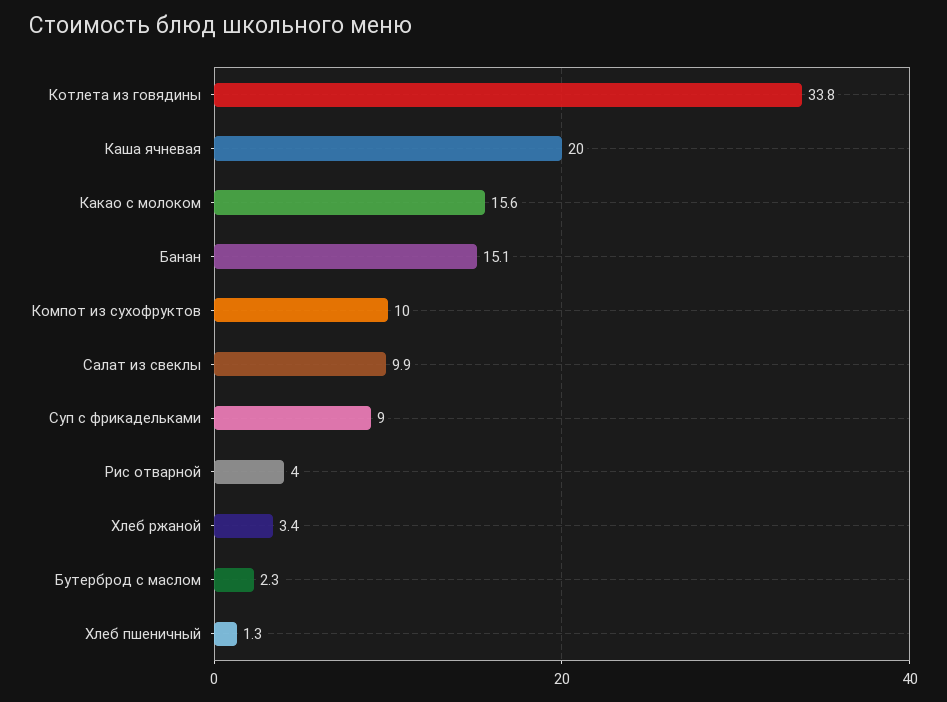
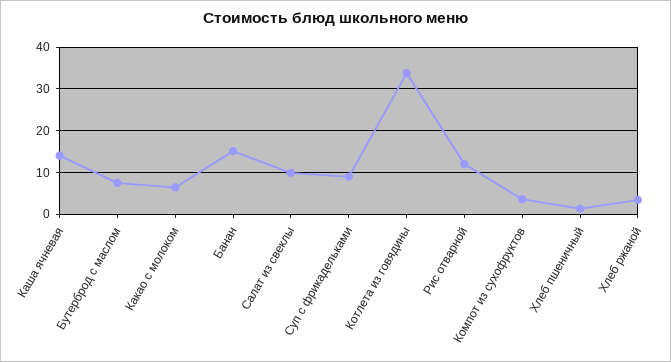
  {
    "Котлета из говядины": 33.8,
-   "Каша ячневая": 20,
+   "Каша ячневая": 14,
-   "Какао с молоком": 15.6,
+   "Какао с молоком": 6,
    "Банан": 15.1,
-   "Компот из сухофруктов": 10,
+   "Компот из сухофруктов": 4,
    "Салат из свеклы": 9.9,
    "Суп с фрикадельками": 9,
-   "Рис отварной": 4,
+   "Рис отварной": 12,
    "Хлеб ржаной": 3.4,
-   "Бутерброд с маслом": 2.3,
+   "Бутерброд с маслом": 8,
    "Хлеб пшеничный": 1.3
  }

